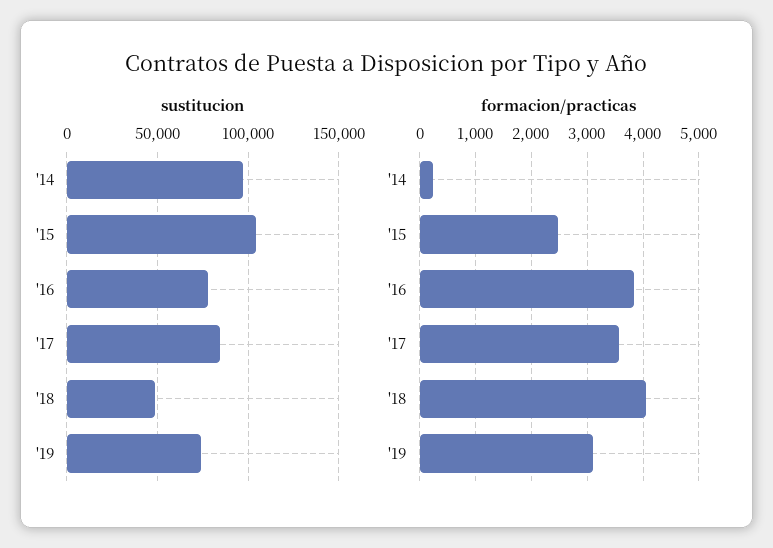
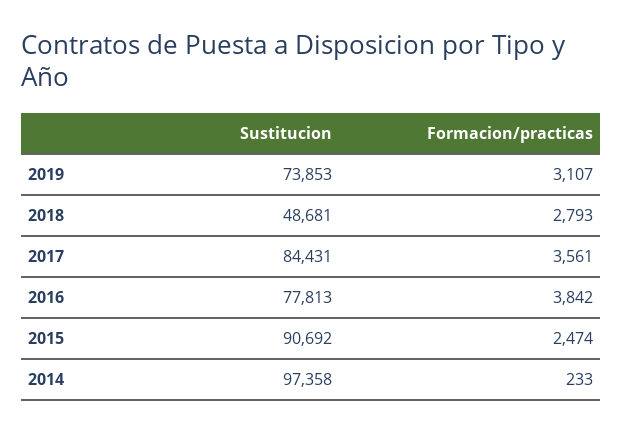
  {
    "sustitucion": {
      "'14": 97358,
-     "'15": 105000,
+     "'15": 90692,
      "'16": 77813,
      "'17": 84431,
      "'18": 48681,
      "'19": 73853
    },
    "formacion/practicas": {
      "'14": 233,
      "'15": 2474,
      "'16": 3842,
      "'17": 3561,
-     "'18": 4000,
+     "'18": 2793,
      "'19": 3107
    }
  }

